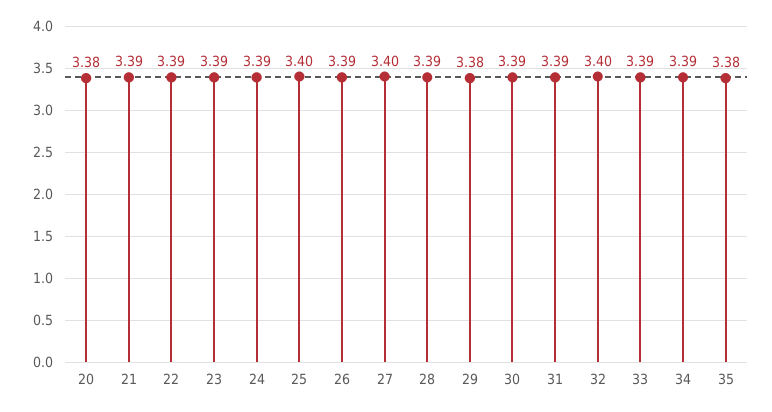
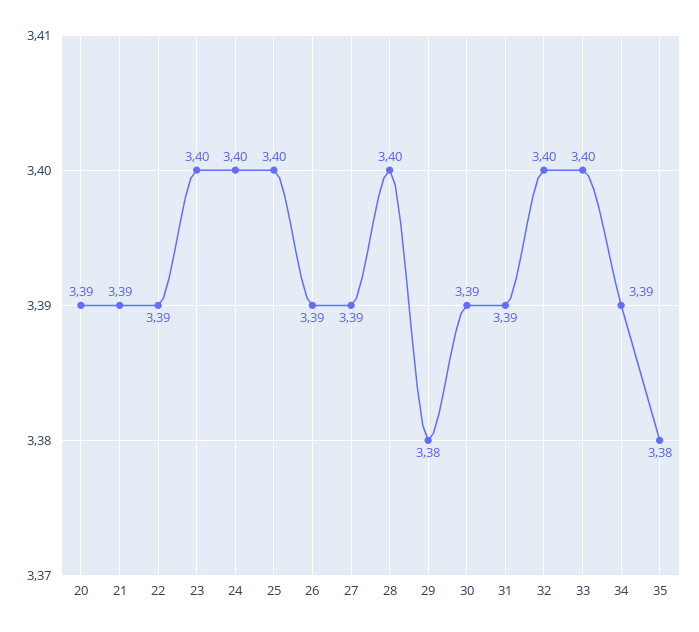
  {
-   "20": 3.38,
+   "20": 3.39,
    "21": 3.39,
    "22": 3.39,
-   "23": 3.39,
+   "23": 3.4,
-   "24": 3.39,
+   "24": 3.4,
    "25": 3.4,
    "26": 3.39,
-   "27": 3.4,
+   "27": 3.39,
-   "28": 3.39,
+   "28": 3.4,
    "29": 3.38,
    "30": 3.39,
    "31": 3.39,
    "32": 3.4,
-   "33": 3.39,
+   "33": 3.4,
    "34": 3.39,
    "35": 3.38
  }

